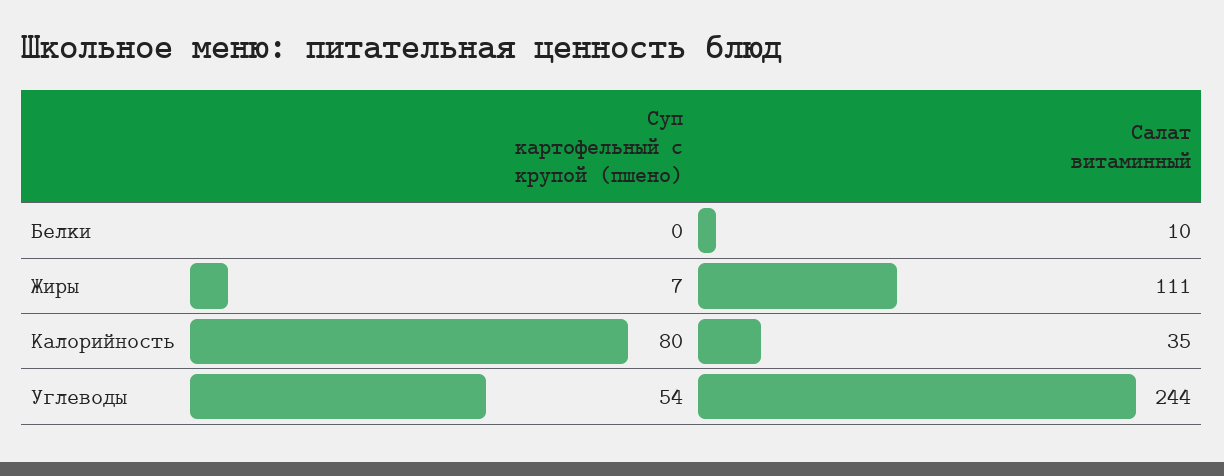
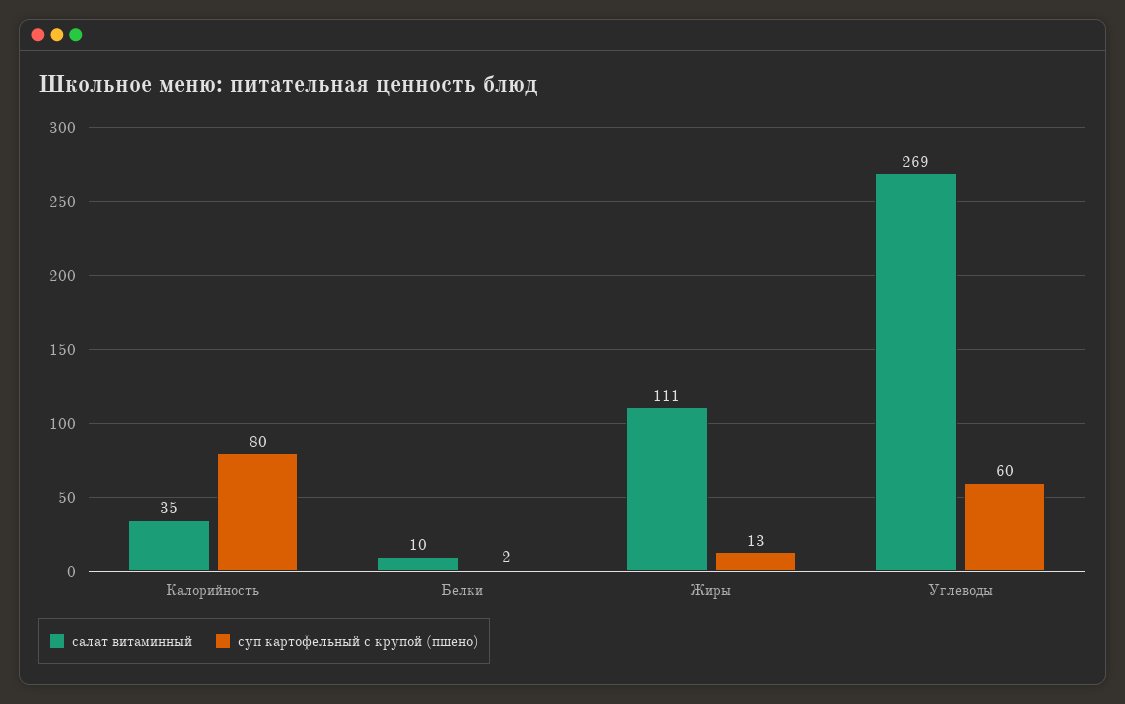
  {
    "Суп картофельный с крупой (пшено)": {
-     "Белки": 0,
+     "Белки": 2,
-     "Жиры": 7,
+     "Жиры": 13,
      "Калорийность": 80,
-     "Углеводы": 54
+     "Углеводы": 60
    },
    "Салат витаминный": {
      "Белки": 10,
      "Жиры": 111,
      "Калорийность": 35,
-     "Углеводы": 244
+     "Углеводы": 269
    }
  }

